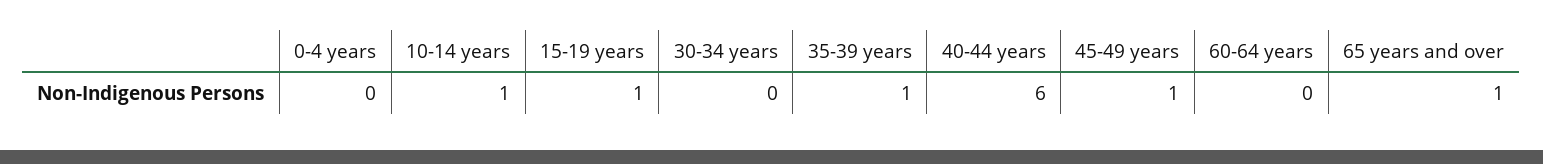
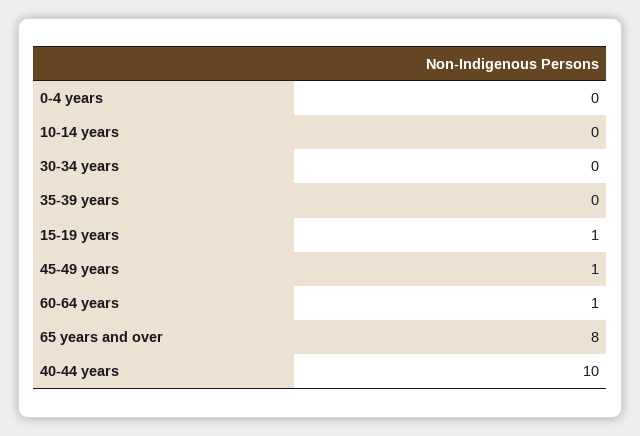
  {
    "0-4 years": 0,
-   "10-14 years": 1,
+   "10-14 years": 0,
    "15-19 years": 1,
    "30-34 years": 0,
-   "35-39 years": 1,
+   "35-39 years": 0,
-   "40-44 years": 6,
+   "40-44 years": 10,
    "45-49 years": 1,
-   "60-64 years": 0,
+   "60-64 years": 1,
-   "65 years and over": 1
+   "65 years and over": 8
  }

